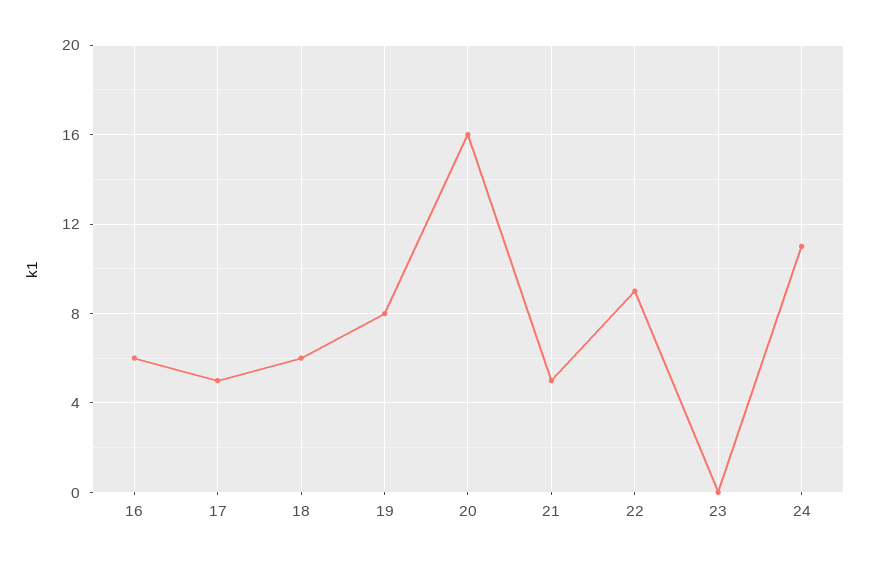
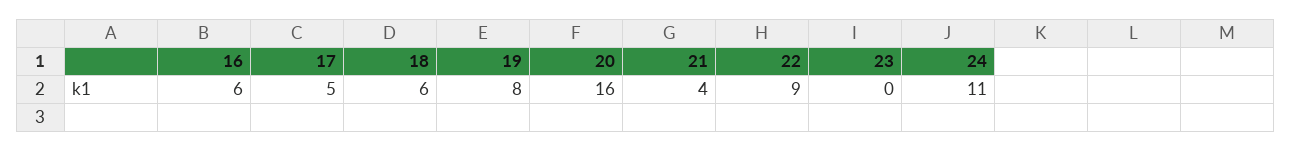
  {
    "16": 6,
    "17": 5,
    "18": 6,
    "19": 8,
    "20": 16,
-   "21": 5,
+   "21": 4,
    "22": 9,
    "23": 0,
    "24": 11
  }

